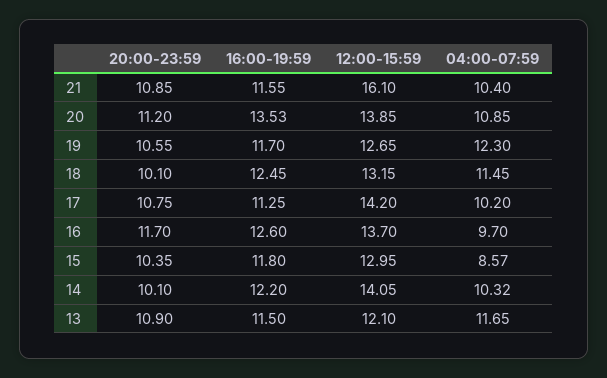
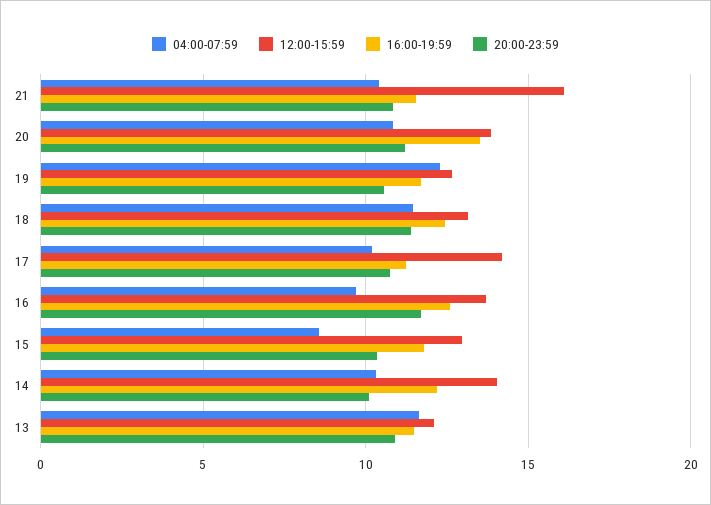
  {
    "20:00-23:59": {
      "21": 10.85,
      "20": 11.2,
      "19": 10.55,
-     "18": 10.1,
+     "18": 11.5,
      "17": 10.75,
      "16": 11.7,
      "15": 10.35,
      "14": 10.1,
      "13": 10.9
    },
    "16:00-19:59": {
      "21": 11.55,
      "20": 13.53,
      "19": 11.7,
      "18": 12.45,
      "17": 11.25,
      "16": 12.6,
      "15": 11.8,
      "14": 12.2,
      "13": 11.5
    },
    "12:00-15:59": {
      "21": 16.1,
      "20": 13.85,
      "19": 12.65,
      "18": 13.15,
      "17": 14.2,
      "16": 13.7,
      "15": 12.95,
      "14": 14.05,
      "13": 12.1
    },
    "04:00-07:59": {
      "21": 10.4,
      "20": 10.85,
      "19": 12.3,
      "18": 11.45,
      "17": 10.2,
      "16": 9.7,
      "15": 8.57,
      "14": 10.32,
      "13": 11.65
    }
  }

